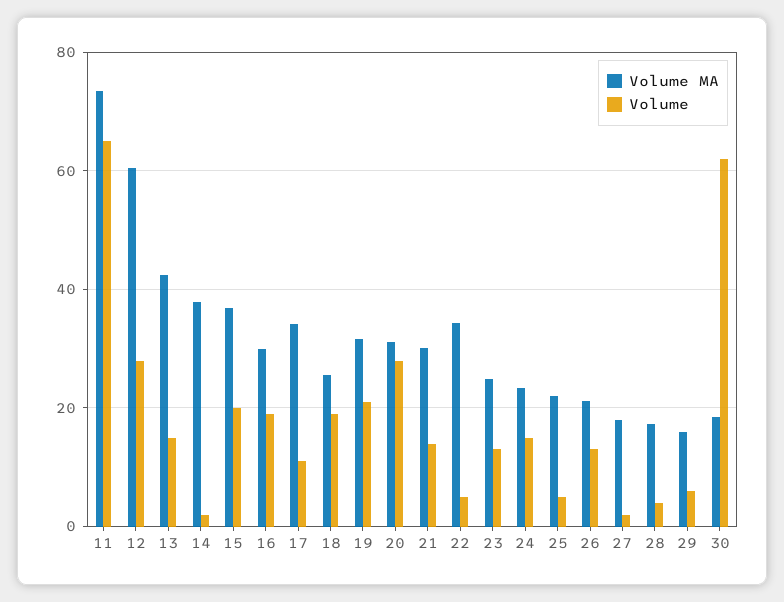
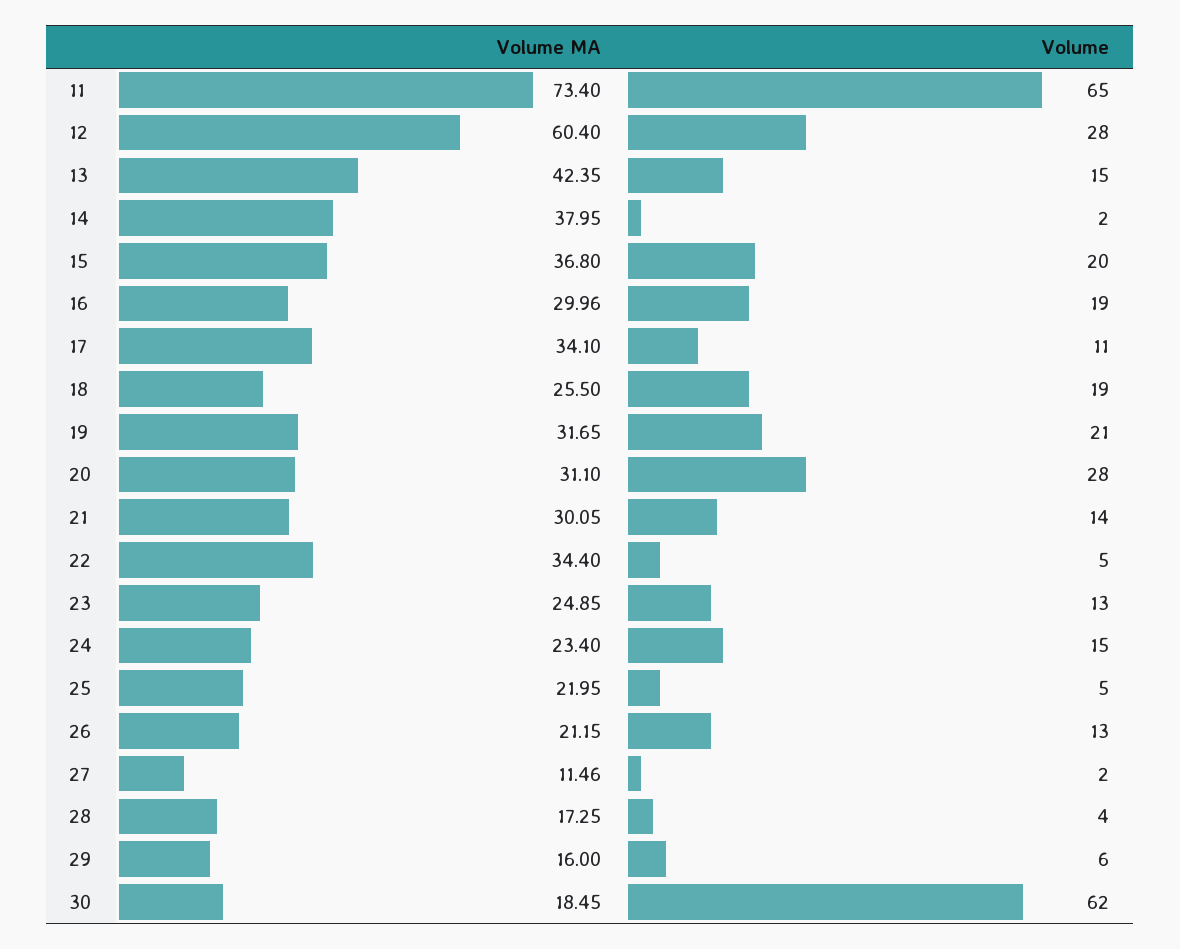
  {
    "Volume MA": {
      "11": 73.4,
      "12": 60.4,
      "13": 42.35,
      "14": 37.95,
      "15": 36.8,
      "16": 29.96,
      "17": 34.1,
      "18": 25.5,
      "19": 31.65,
      "20": 31.1,
      "21": 30.05,
      "22": 34.4,
      "23": 24.85,
      "24": 23.4,
      "25": 21.95,
      "26": 21.15,
-     "27": 18,
+     "27": 11.46,
      "28": 17.25,
      "29": 16,
      "30": 18.45
    },
    "Volume": {
      "11": 65,
      "12": 28,
      "13": 15,
      "14": 2,
      "15": 20,
      "16": 19,
      "17": 11,
      "18": 19,
      "19": 21,
      "20": 28,
      "21": 14,
      "22": 5,
      "23": 13,
      "24": 15,
      "25": 5,
      "26": 13,
      "27": 2,
      "28": 4,
      "29": 6,
      "30": 62
    }
  }

